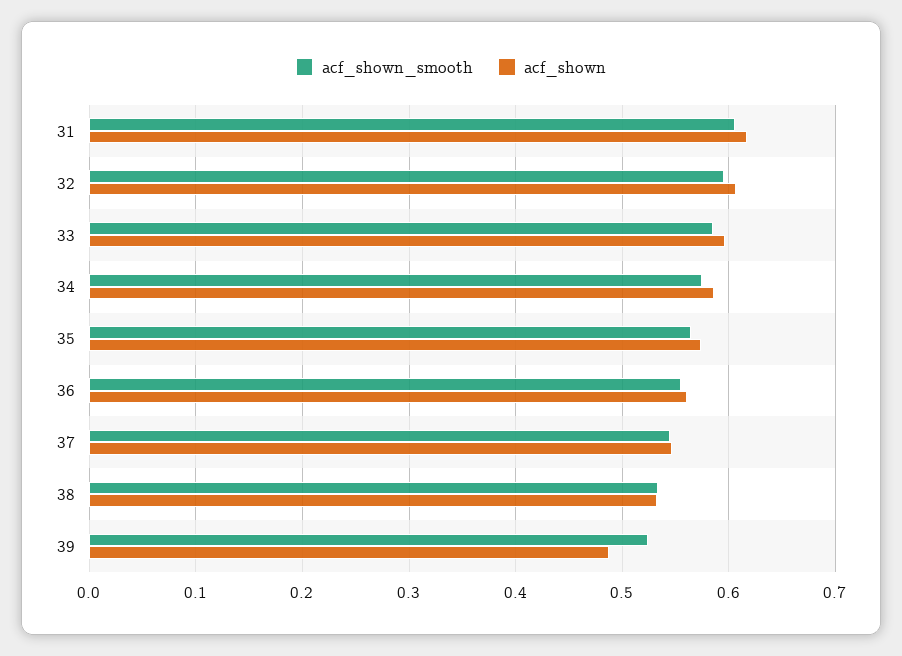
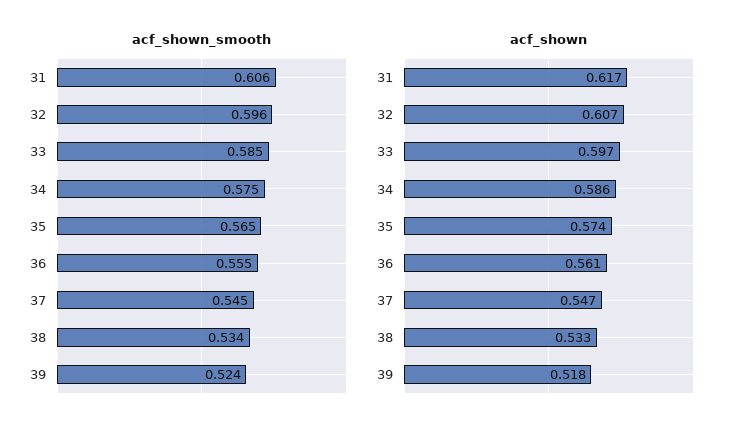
  {
    "acf_shown_smooth": {
      "31": 0.606,
      "32": 0.596,
      "33": 0.585,
      "34": 0.575,
      "35": 0.565,
      "36": 0.555,
      "37": 0.545,
      "38": 0.534,
      "39": 0.524
    },
    "acf_shown": {
      "31": 0.617,
      "32": 0.607,
      "33": 0.597,
      "34": 0.586,
      "35": 0.574,
      "36": 0.561,
      "37": 0.547,
      "38": 0.533,
-     "39": 0.49
+     "39": 0.518
    }
  }

